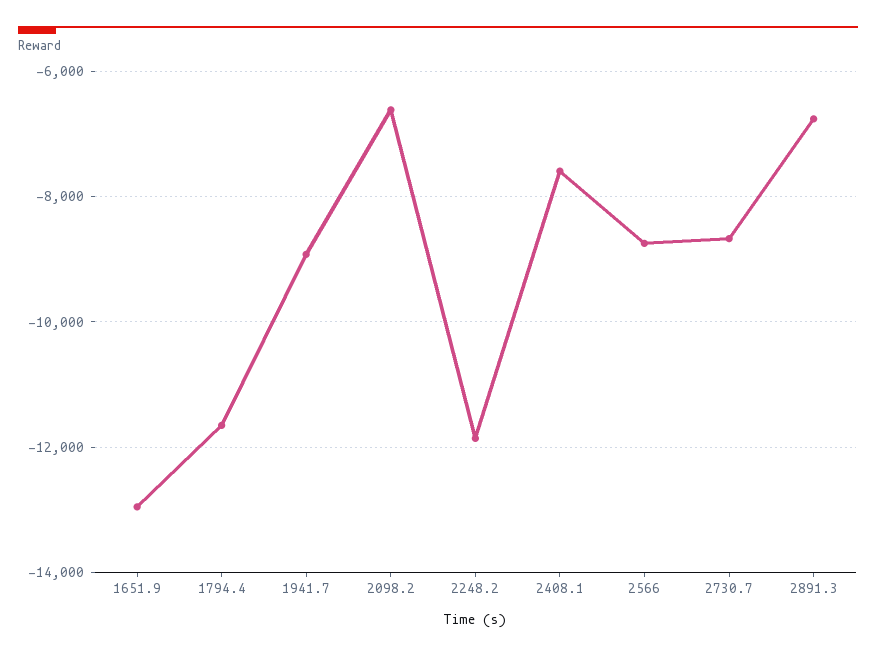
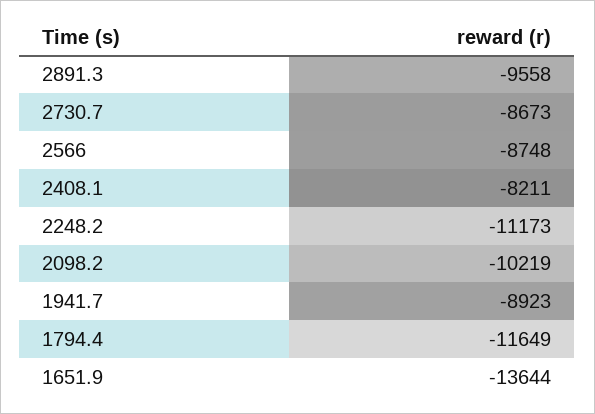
  {
-   "1651.9": -13000,
+   "1651.9": -13644,
    "1794.4": -11649,
    "1941.7": -8923,
-   "2098.2": -6600,
+   "2098.2": -10219,
-   "2248.2": -11800,
+   "2248.2": -11173,
-   "2408.1": -7600,
+   "2408.1": -8211,
    "2566": -8748,
    "2730.7": -8673,
-   "2891.3": -6800
+   "2891.3": -9558
  }

